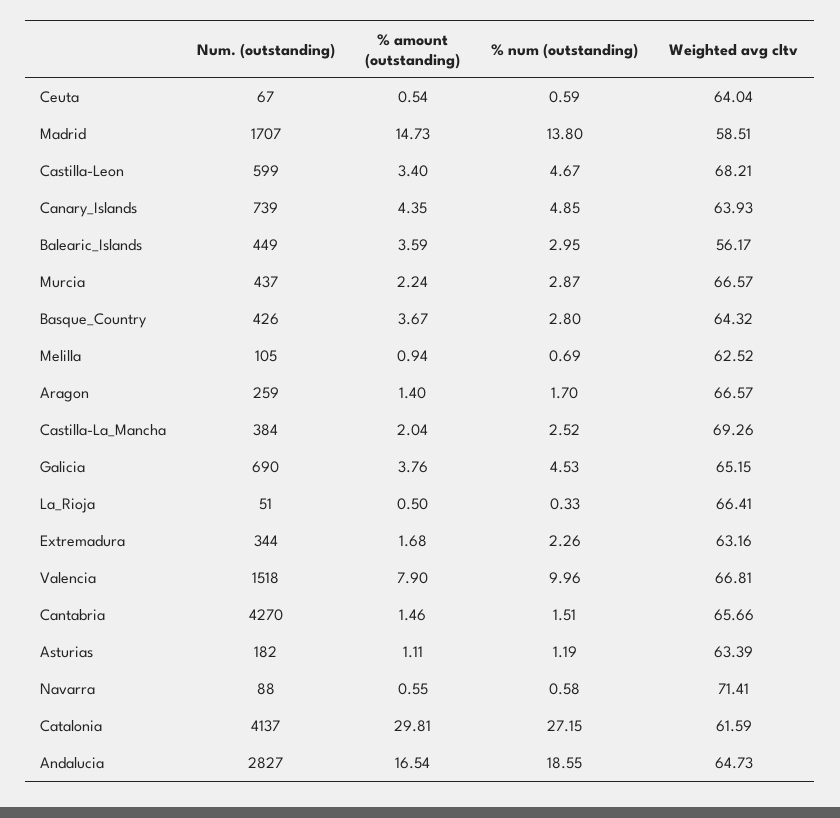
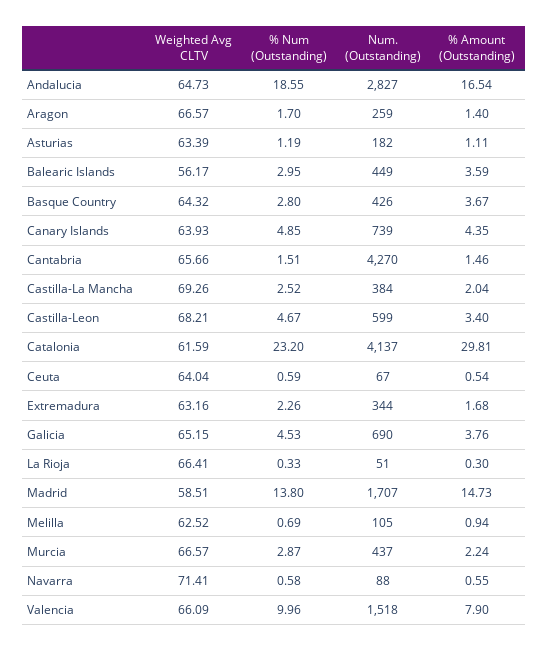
  {
    "Num. (outstanding)": {
      "Ceuta": 67,
      "Madrid": 1707,
      "Castilla-Leon": 599,
      "Canary_Islands": 739,
      "Balearic_Islands": 449,
      "Murcia": 437,
      "Basque_Country": 426,
      "Melilla": 105,
      "Aragon": 259,
      "Castilla-La_Mancha": 384,
      "Galicia": 690,
      "La_Rioja": 51,
      "Extremadura": 344,
      "Valencia": 1518,
      "Cantabria": 4270,
      "Asturias": 182,
      "Navarra": 88,
      "Catalonia": 4137,
      "Andalucia": 2827
    },
    "% amount (outstanding)": {
      "Ceuta": 0.54,
      "Madrid": 14.73,
      "Castilla-Leon": 3.4,
      "Canary_Islands": 4.35,
      "Balearic_Islands": 3.59,
      "Murcia": 2.24,
      "Basque_Country": 3.67,
      "Melilla": 0.94,
      "Aragon": 1.4,
      "Castilla-La_Mancha": 2.04,
      "Galicia": 3.76,
-     "La_Rioja": 0.5,
+     "La_Rioja": 0.3,
      "Extremadura": 1.68,
      "Valencia": 7.9,
      "Cantabria": 1.46,
      "Asturias": 1.11,
      "Navarra": 0.55,
      "Catalonia": 29.81,
      "Andalucia": 16.54
    },
    "% num (outstanding)": {
      "Ceuta": 0.59,
      "Madrid": 13.8,
      "Castilla-Leon": 4.67,
      "Canary_Islands": 4.85,
      "Balearic_Islands": 2.95,
      "Murcia": 2.87,
      "Basque_Country": 2.8,
      "Melilla": 0.69,
      "Aragon": 1.7,
      "Castilla-La_Mancha": 2.52,
      "Galicia": 4.53,
      "La_Rioja": 0.33,
      "Extremadura": 2.26,
      "Valencia": 9.96,
      "Cantabria": 1.51,
      "Asturias": 1.19,
      "Navarra": 0.58,
-     "Catalonia": 27.15,
+     "Catalonia": 23.2,
      "Andalucia": 18.55
    },
    "Weighted avg cltv": {
      "Ceuta": 64.04,
      "Madrid": 58.51,
      "Castilla-Leon": 68.21,
      "Canary_Islands": 63.93,
      "Balearic_Islands": 56.17,
      "Murcia": 66.57,
      "Basque_Country": 64.32,
      "Melilla": 62.52,
      "Aragon": 66.57,
      "Castilla-La_Mancha": 69.26,
      "Galicia": 65.15,
      "La_Rioja": 66.41,
      "Extremadura": 63.16,
-     "Valencia": 66.81,
+     "Valencia": 66.09,
      "Cantabria": 65.66,
      "Asturias": 63.39,
      "Navarra": 71.41,
      "Catalonia": 61.59,
      "Andalucia": 64.73
    }
  }

